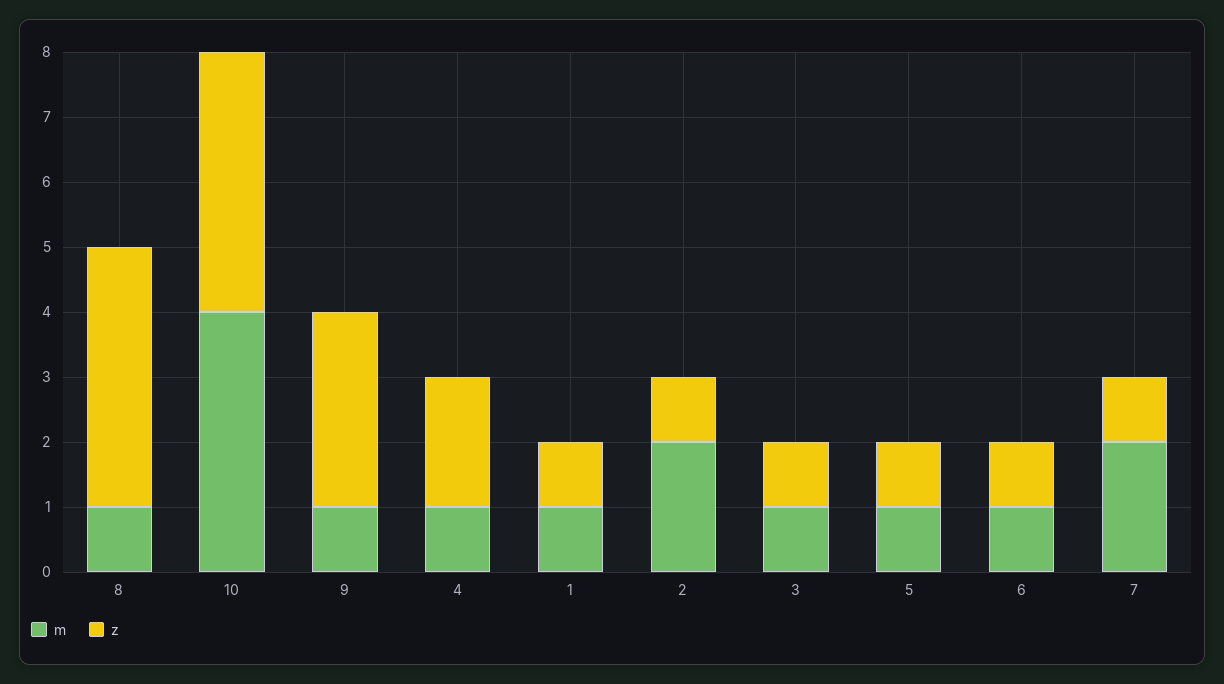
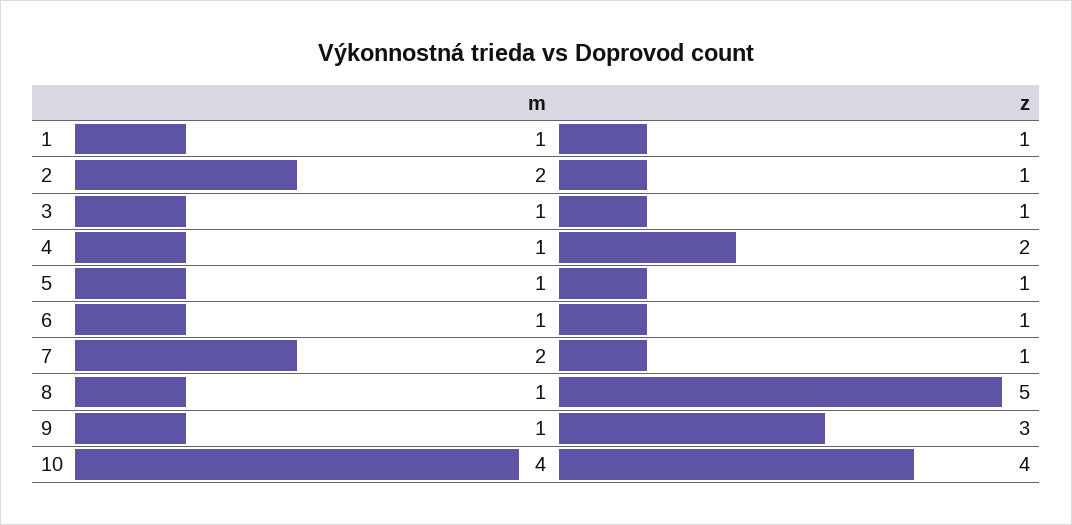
  {
    "m": {
      "8": 1,
      "10": 4,
      "9": 1,
      "4": 1,
      "1": 1,
      "2": 2,
      "3": 1,
      "5": 1,
      "6": 1,
      "7": 2
    },
    "z": {
-     "8": 4,
+     "8": 5,
      "10": 4,
      "9": 3,
      "4": 2,
      "1": 1,
      "2": 1,
      "3": 1,
      "5": 1,
      "6": 1,
      "7": 1
    }
  }

